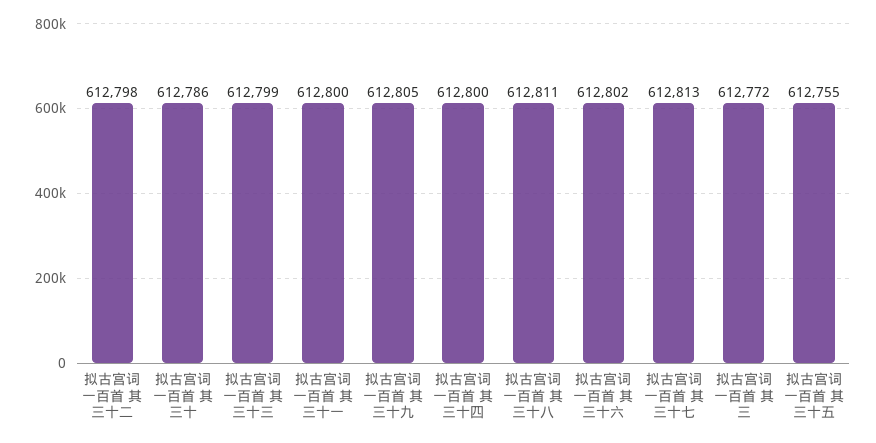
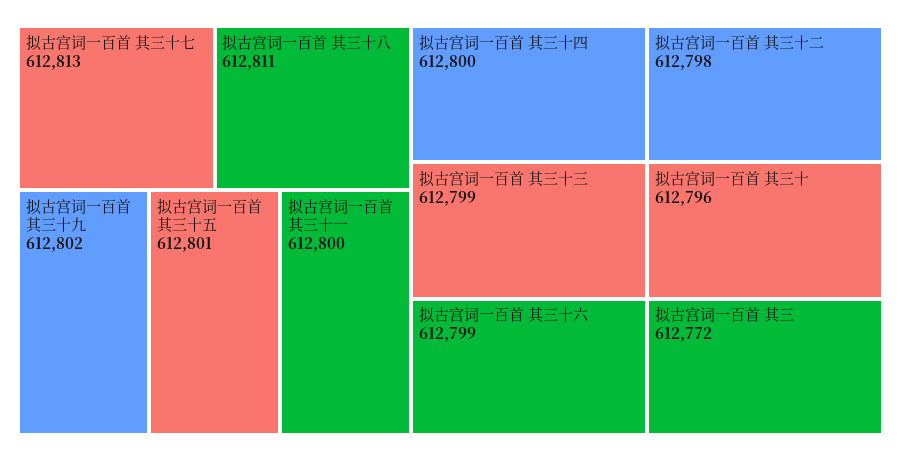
  {
    "拟古宫词一百首 其三十二": 612798,
-   "拟古宫词一百首 其三十": 612786,
+   "拟古宫词一百首 其三十": 612796,
    "拟古宫词一百首 其三十三": 612799,
    "拟古宫词一百首 其三十一": 612800,
-   "拟古宫词一百首 其三十九": 612805,
+   "拟古宫词一百首 其三十九": 612802,
    "拟古宫词一百首 其三十四": 612800,
    "拟古宫词一百首 其三十八": 612811,
-   "拟古宫词一百首 其三十六": 612802,
+   "拟古宫词一百首 其三十六": 612799,
    "拟古宫词一百首 其三十七": 612813,
    "拟古宫词一百首 其三": 612772,
-   "拟古宫词一百首 其三十五": 612755
+   "拟古宫词一百首 其三十五": 612801
  }

